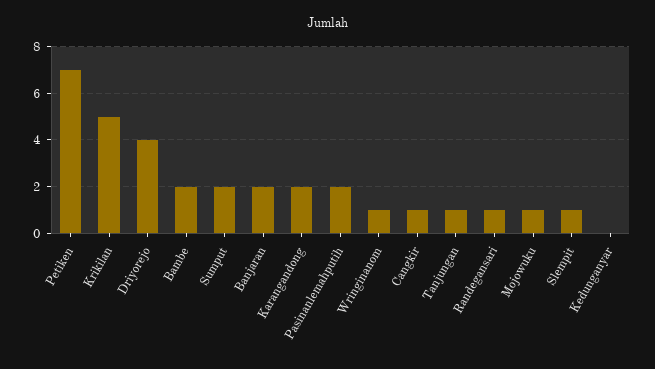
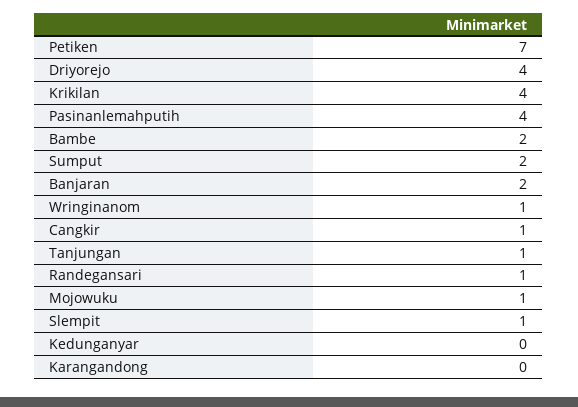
  {
    "Petiken": 7,
-   "Krikilan": 5,
+   "Krikilan": 4,
    "Driyorejo": 4,
    "Bambe": 2,
    "Sumput": 2,
    "Banjaran": 2,
-   "Karangandong": 2,
+   "Karangandong": 0,
-   "Pasinanlemahputih": 2,
+   "Pasinanlemahputih": 4,
    "Wringinanom": 1,
    "Cangkir": 1,
    "Tanjungan": 1,
    "Randegansari": 1,
    "Mojowuku": 1,
    "Slempit": 1,
    "Kedunganyar": 0
  }

